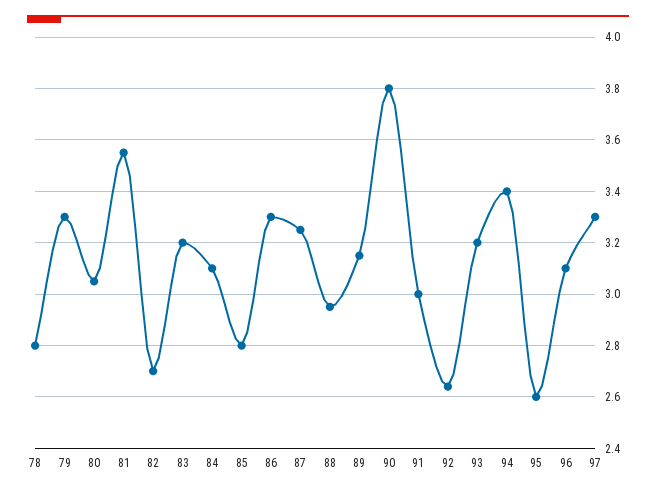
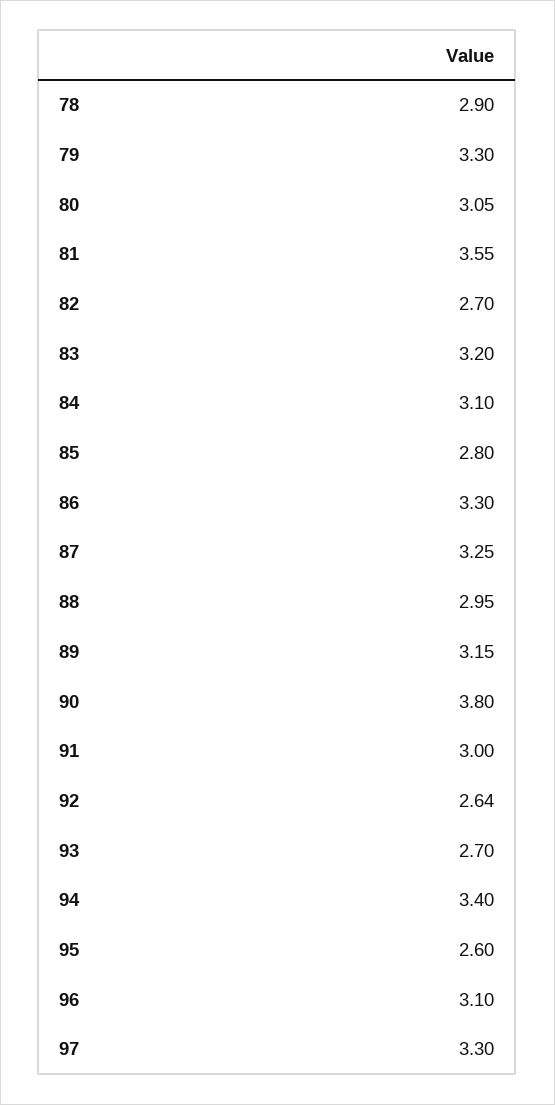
  {
-   "78": 2.8,
+   "78": 2.9,
    "79": 3.3,
    "80": 3.05,
    "81": 3.55,
    "82": 2.7,
    "83": 3.2,
    "84": 3.1,
    "85": 2.8,
    "86": 3.3,
    "87": 3.25,
    "88": 2.95,
    "89": 3.15,
    "90": 3.8,
    "91": 3,
    "92": 2.64,
-   "93": 3.2,
+   "93": 2.7,
    "94": 3.4,
    "95": 2.6,
    "96": 3.1,
    "97": 3.3
  }

